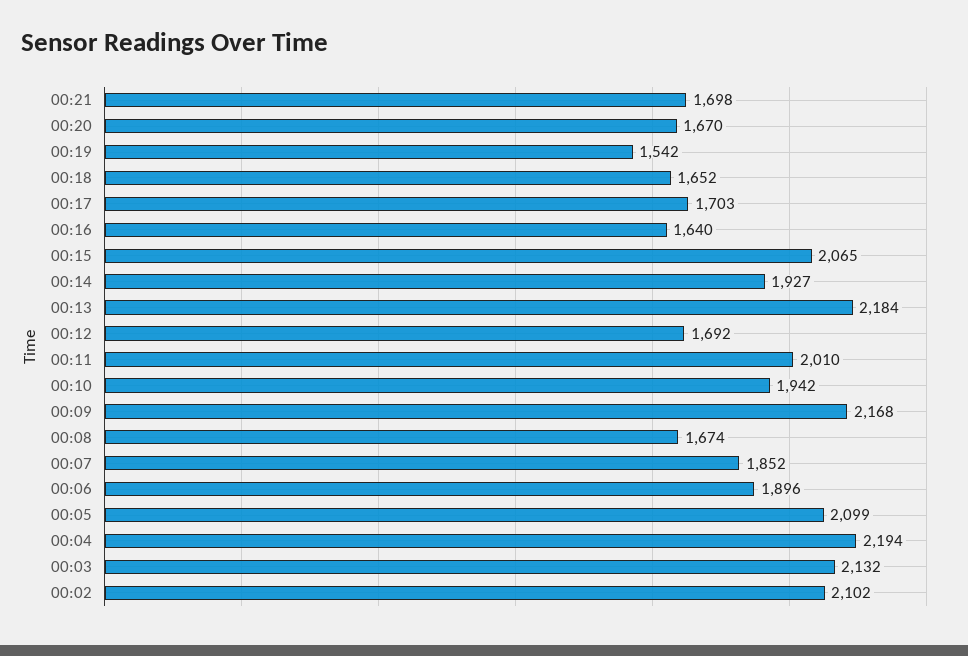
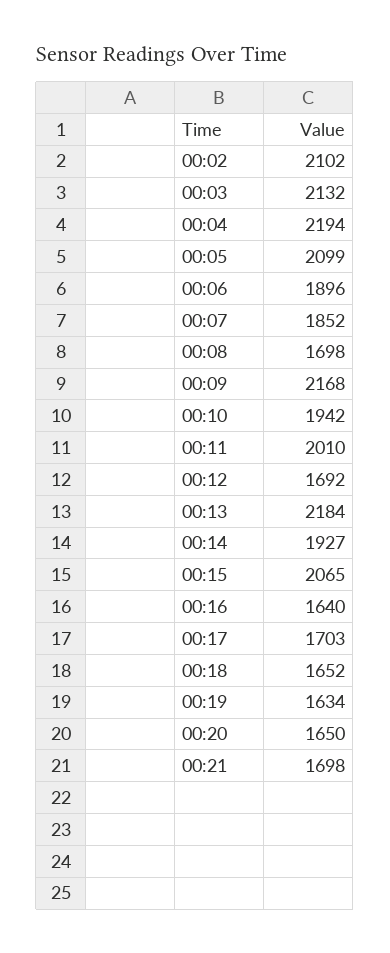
  {
    "00:21": 1698,
-   "00:20": 1670,
+   "00:20": 1650,
-   "00:19": 1542,
+   "00:19": 1634,
    "00:18": 1652,
    "00:17": 1703,
    "00:16": 1640,
    "00:15": 2065,
    "00:14": 1927,
    "00:13": 2184,
    "00:12": 1692,
    "00:11": 2010,
    "00:10": 1942,
    "00:09": 2168,
-   "00:08": 1674,
+   "00:08": 1698,
    "00:07": 1852,
    "00:06": 1896,
    "00:05": 2099,
    "00:04": 2194,
    "00:03": 2132,
    "00:02": 2102
  }

